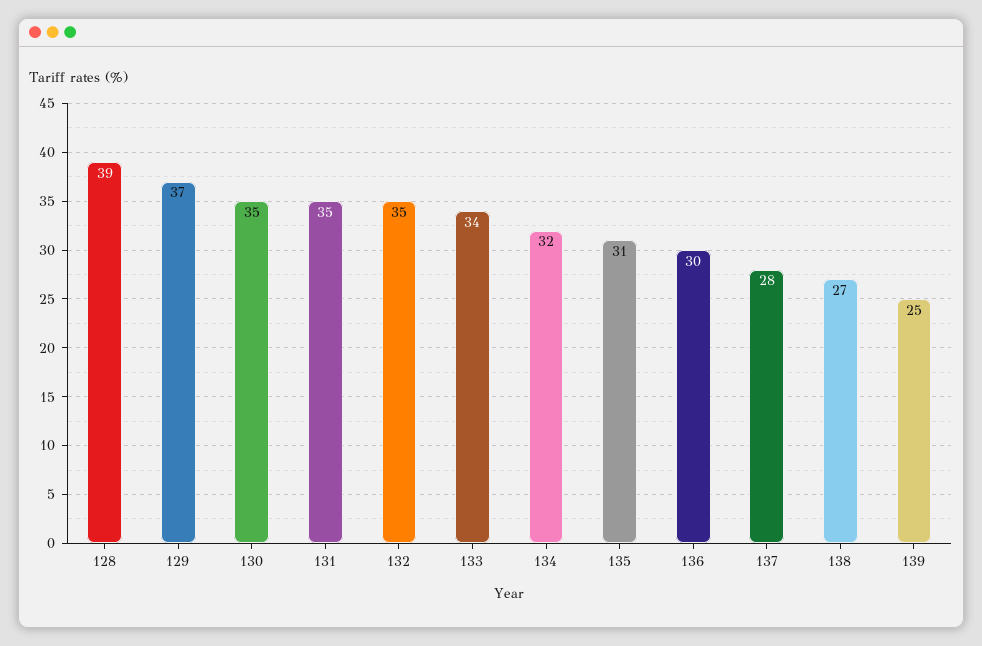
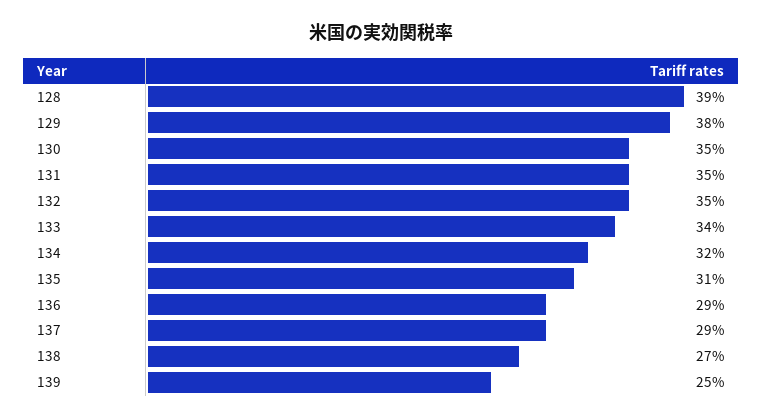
  {
    "128": 39,
-   "129": 37,
+   "129": 38,
    "130": 35,
    "131": 35,
    "132": 35,
    "133": 34,
    "134": 32,
    "135": 31,
-   "136": 30,
+   "136": 29,
-   "137": 28,
+   "137": 29,
    "138": 27,
    "139": 25
  }

